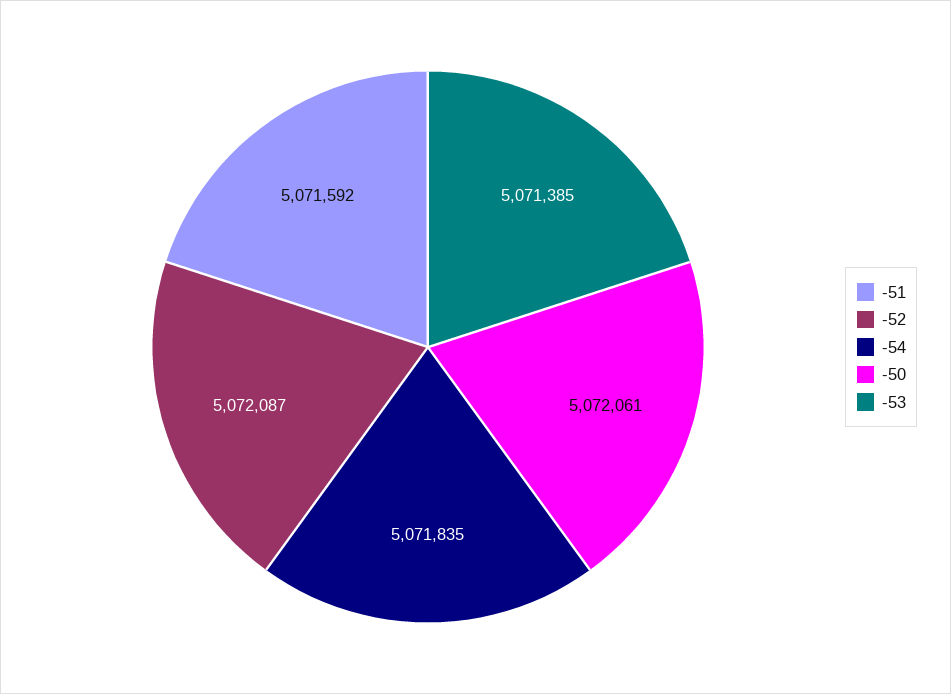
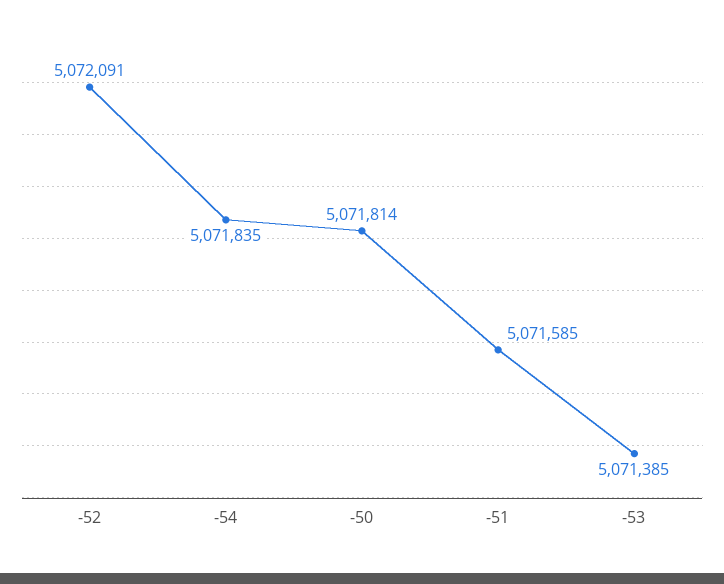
  {
-   "-51": 5071592,
+   "-51": 5071585,
-   "-52": 5072087,
+   "-52": 5072091,
    "-54": 5071835,
-   "-50": 5072061,
+   "-50": 5071814,
    "-53": 5071385
  }

